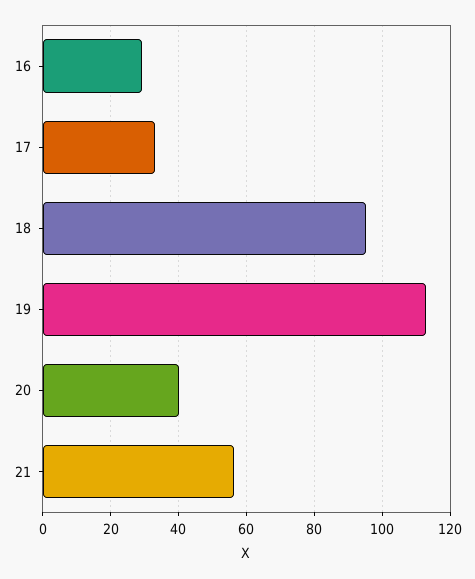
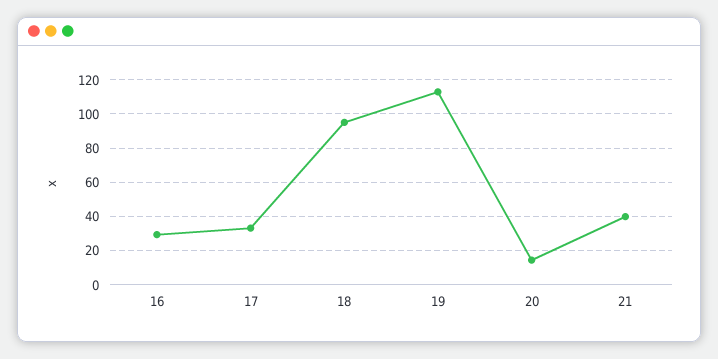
  {
    "16": 30,
    "17": 34,
    "18": 96,
    "19": 114,
-   "20": 40,
+   "20": 15,
-   "21": 56
+   "21": 40
  }

